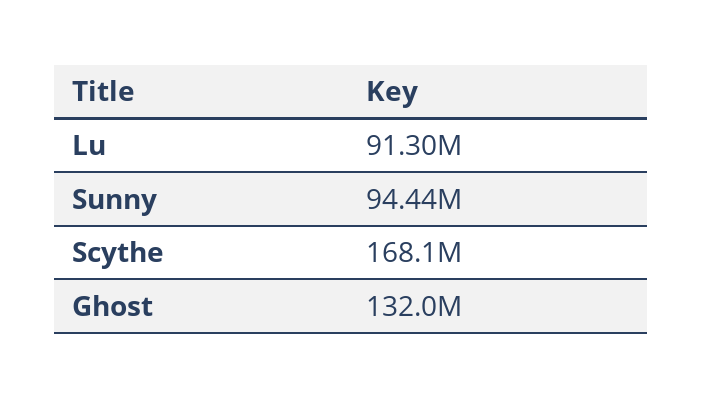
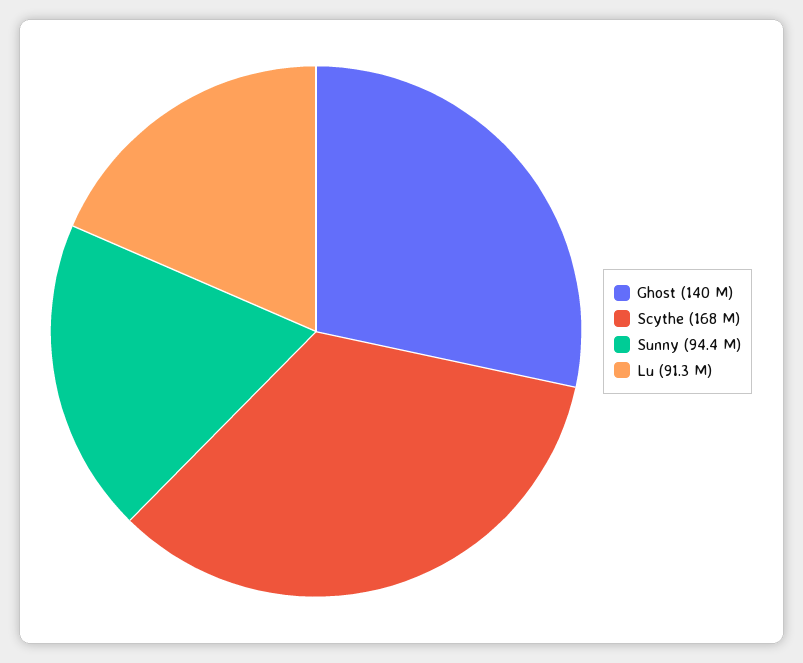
  {
    "Lu": 91300000,
    "Sunny": 94440000,
    "Scythe": 168100000,
-   "Ghost": 132000000
+   "Ghost": 140000000
  }

